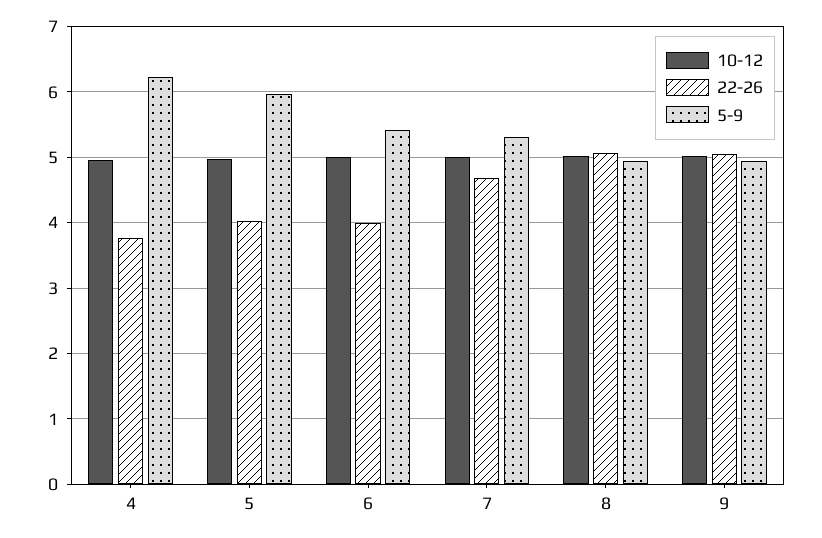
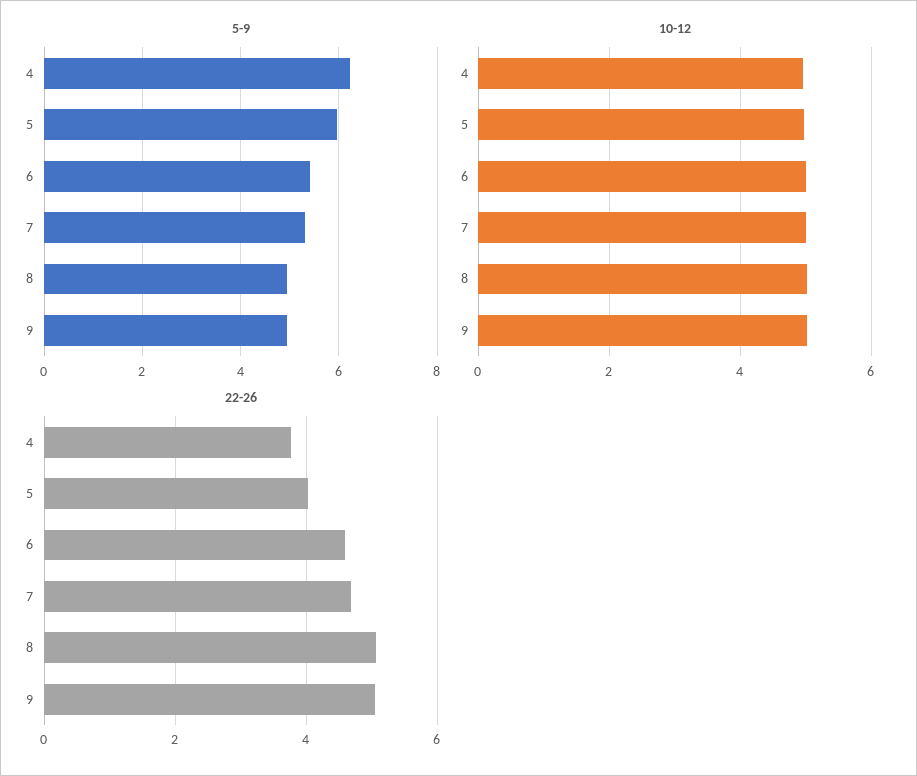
  {
    "10-12": {
      "4": 5,
      "5": 5,
      "6": 5,
      "7": 5,
      "8": 5,
      "9": 5
    },
    "22-26": {
      "4": 3.8,
      "5": 4,
-     "6": 4,
+     "6": 4.6,
      "7": 4.7,
      "8": 5.1,
      "9": 5.1
    },
    "5-9": {
      "4": 6.2,
      "5": 6,
      "6": 5.4,
      "7": 5.3,
      "8": 4.9,
      "9": 4.9
    }
  }

